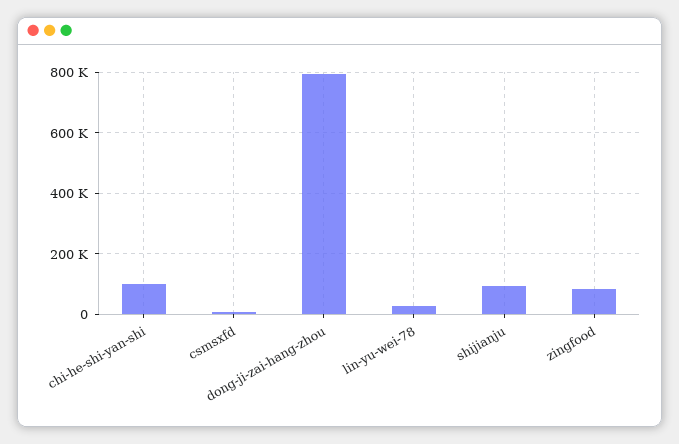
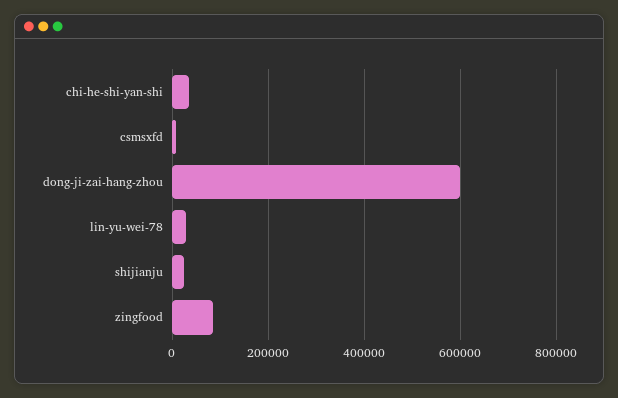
  {
-   "chi-he-shi-yan-shi": 100000,
+   "chi-he-shi-yan-shi": 40000,
    "csmsxfd": 0,
-   "dong-ji-zai-hang-zhou": 800000,
+   "dong-ji-zai-hang-zhou": 600000,
    "lin-yu-wei-78": 20000,
-   "shijianju": 100000,
+   "shijianju": 20000,
    "zingfood": 80000
  }

